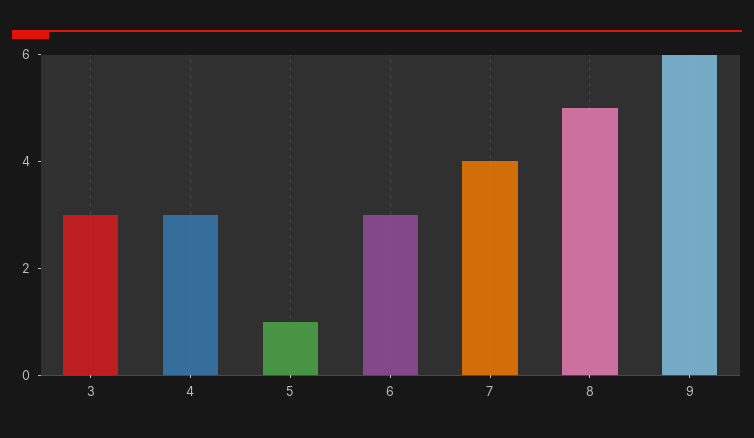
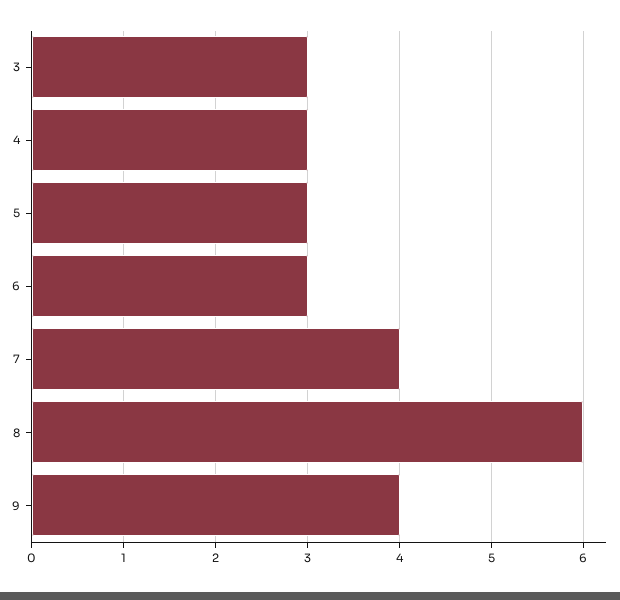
  {
    "3": 3,
    "4": 3,
-   "5": 1,
+   "5": 3,
    "6": 3,
    "7": 4,
-   "8": 5,
+   "8": 6,
-   "9": 6
+   "9": 4
  }

